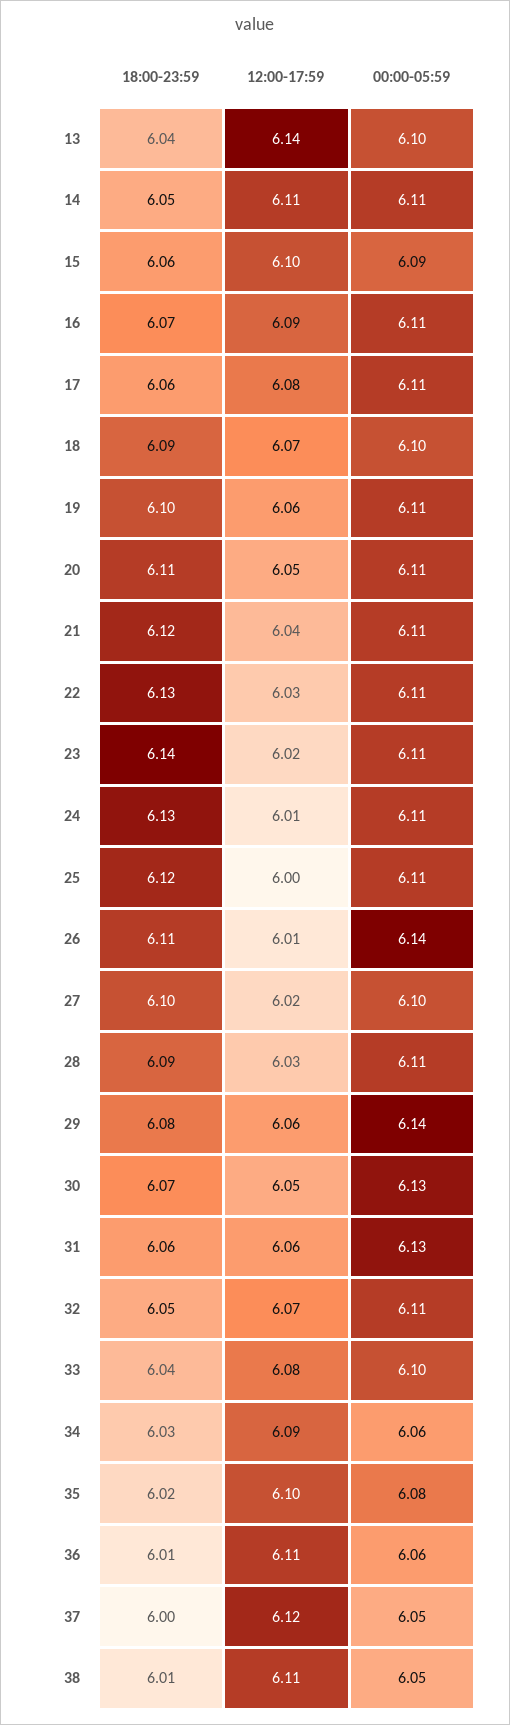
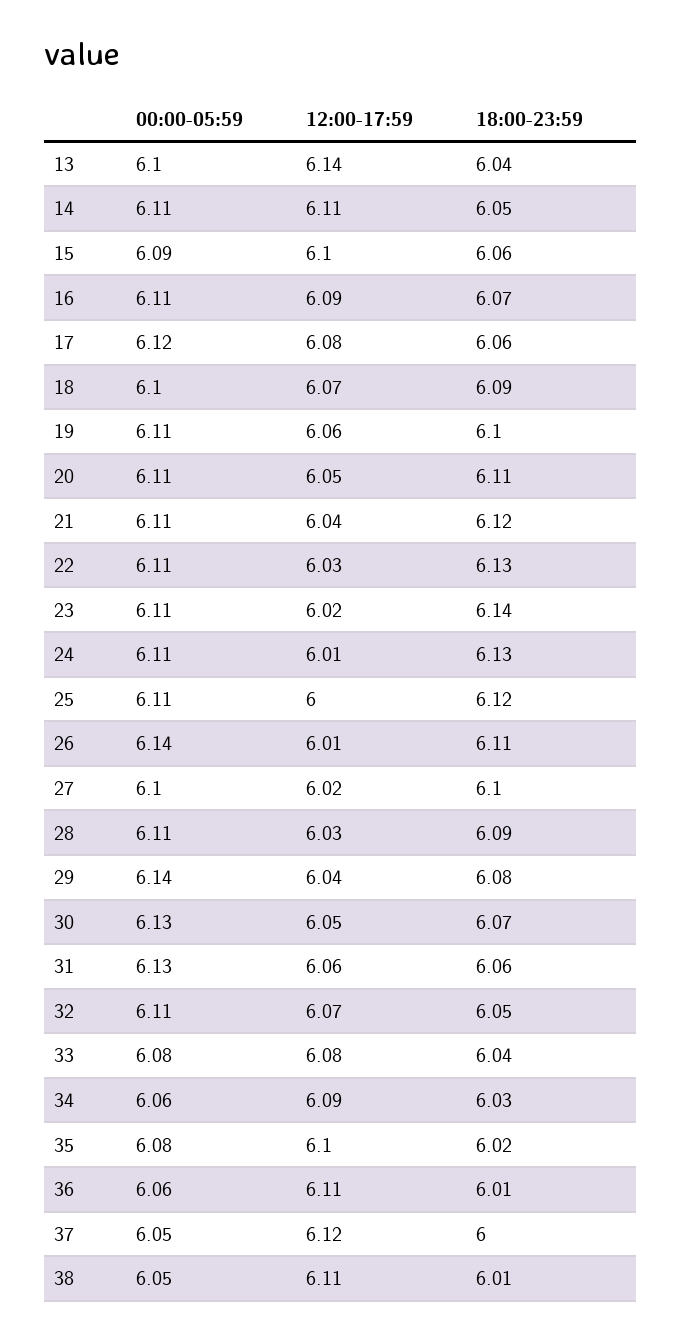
  {
    "18:00-23:59": {
      "13": 6.04,
      "14": 6.05,
      "15": 6.06,
      "16": 6.07,
      "17": 6.06,
      "18": 6.09,
      "19": 6.1,
      "20": 6.11,
      "21": 6.12,
      "22": 6.13,
      "23": 6.14,
      "24": 6.13,
      "25": 6.12,
      "26": 6.11,
      "27": 6.1,
      "28": 6.09,
      "29": 6.08,
      "30": 6.07,
      "31": 6.06,
      "32": 6.05,
      "33": 6.04,
      "34": 6.03,
      "35": 6.02,
      "36": 6.01,
      "37": 6,
      "38": 6.01
    },
    "12:00-17:59": {
      "13": 6.14,
      "14": 6.11,
      "15": 6.1,
      "16": 6.09,
      "17": 6.08,
      "18": 6.07,
      "19": 6.06,
      "20": 6.05,
      "21": 6.04,
      "22": 6.03,
      "23": 6.02,
      "24": 6.01,
      "25": 6,
      "26": 6.01,
      "27": 6.02,
      "28": 6.03,
-     "29": 6.06,
+     "29": 6.04,
      "30": 6.05,
      "31": 6.06,
      "32": 6.07,
      "33": 6.08,
      "34": 6.09,
      "35": 6.1,
      "36": 6.11,
      "37": 6.12,
      "38": 6.11
    },
    "00:00-05:59": {
      "13": 6.1,
      "14": 6.11,
      "15": 6.09,
      "16": 6.11,
-     "17": 6.11,
+     "17": 6.12,
      "18": 6.1,
      "19": 6.11,
      "20": 6.11,
      "21": 6.11,
      "22": 6.11,
      "23": 6.11,
      "24": 6.11,
      "25": 6.11,
      "26": 6.14,
      "27": 6.1,
      "28": 6.11,
      "29": 6.14,
      "30": 6.13,
      "31": 6.13,
      "32": 6.11,
-     "33": 6.1,
+     "33": 6.08,
      "34": 6.06,
      "35": 6.08,
      "36": 6.06,
      "37": 6.05,
      "38": 6.05
    }
  }

